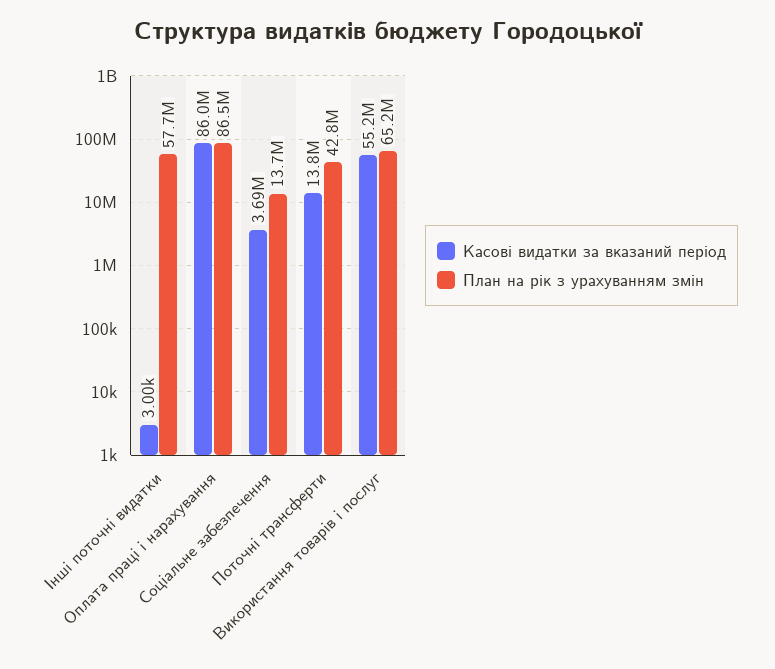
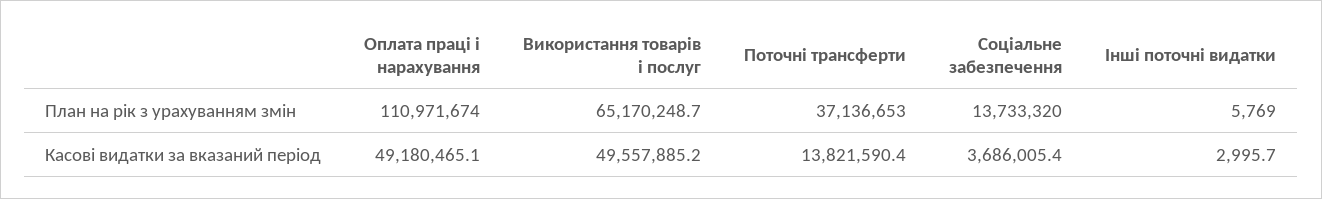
  {
    "Касові видатки за вказаний період": {
      "Інші поточні видатки": 2995.7,
-     "Оплата праці і нарахування": 86000000,
+     "Оплата праці і нарахування": 49180465.1,
      "Соціальне забезпечення": 3686005.4,
      "Поточні трансферти": 13821590.4,
-     "Використання товарів і послуг": 55200000
+     "Використання товарів і послуг": 49557885.2
    },
    "План на рік з урахуванням змін": {
-     "Інші поточні видатки": 57700000,
+     "Інші поточні видатки": 5769,
-     "Оплата праці і нарахування": 86500000,
+     "Оплата праці і нарахування": 110971674,
      "Соціальне забезпечення": 13733320,
-     "Поточні трансферти": 42800000,
+     "Поточні трансферти": 37136653,
      "Використання товарів і послуг": 65170248.7
    }
  }

